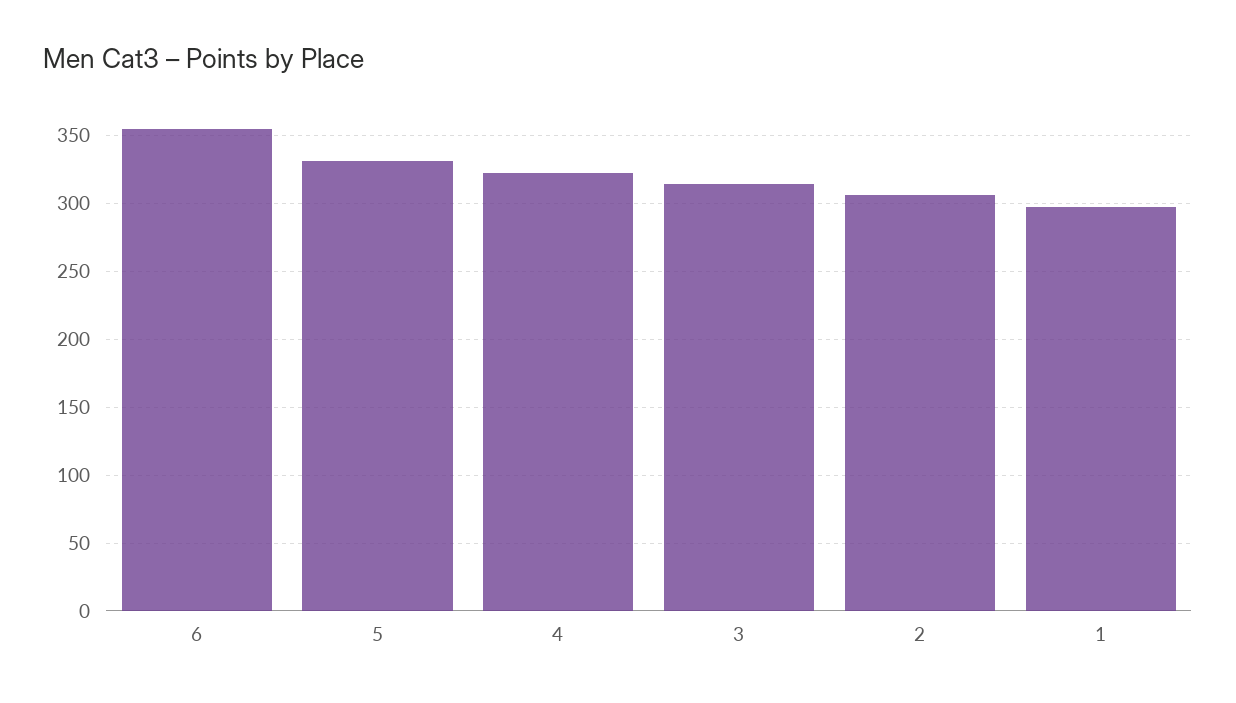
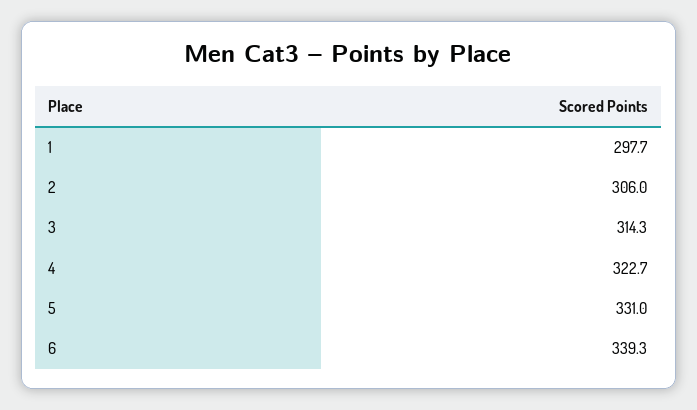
  {
-   "6": 355,
+   "6": 339.3,
    "5": 331,
    "4": 322.7,
    "3": 314.3,
    "2": 306,
    "1": 297.7
  }

